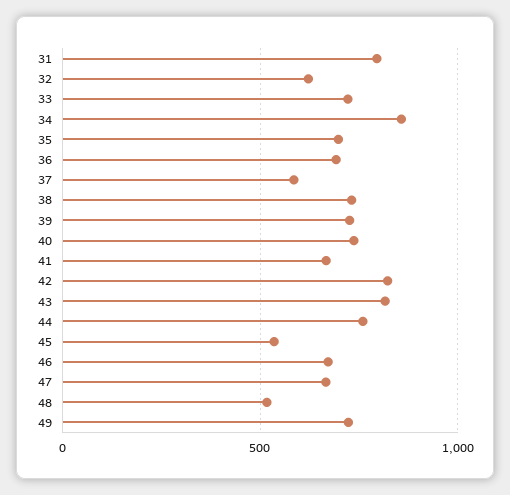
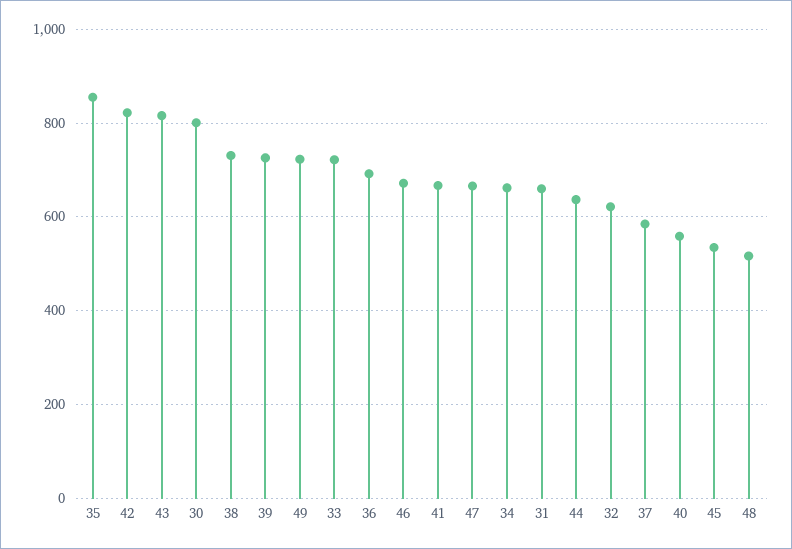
  {
-   "31": 800,
+   "31": 660,
    "32": 620,
    "33": 720,
-   "34": 850,
+   "34": 660,
-   "35": 700,
+   "35": 860,
    "36": 700,
    "37": 580,
    "38": 740,
    "39": 720,
-   "40": 750,
+   "40": 560,
    "41": 660,
    "42": 820,
    "43": 820,
-   "44": 750,
+   "44": 640,
    "45": 540,
    "46": 680,
    "47": 660,
    "48": 520,
-   "49": 720
+   "49": 720,
+   "30": 800
  }

